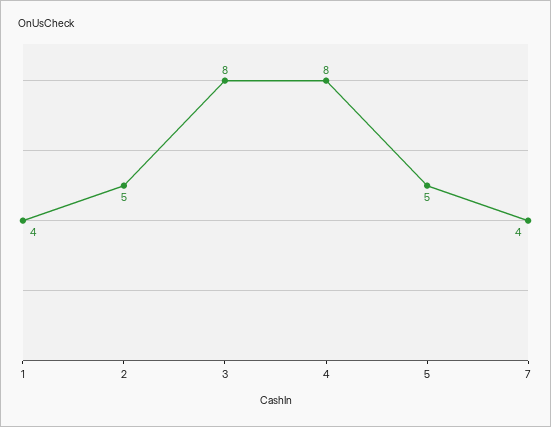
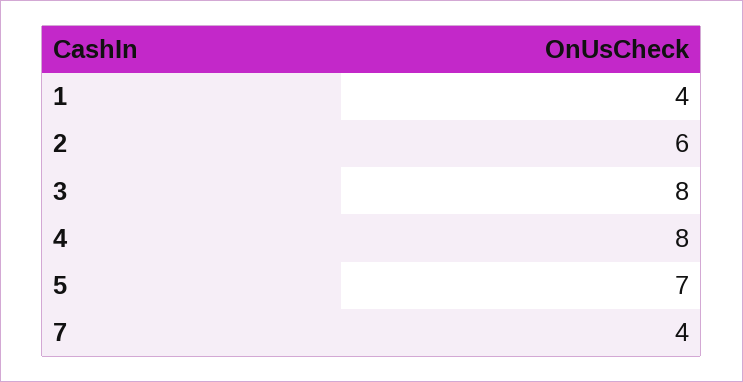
  {
    "1": 4,
-   "2": 5,
+   "2": 6,
    "3": 8,
    "4": 8,
-   "5": 5,
+   "5": 7,
    "7": 4
  }

